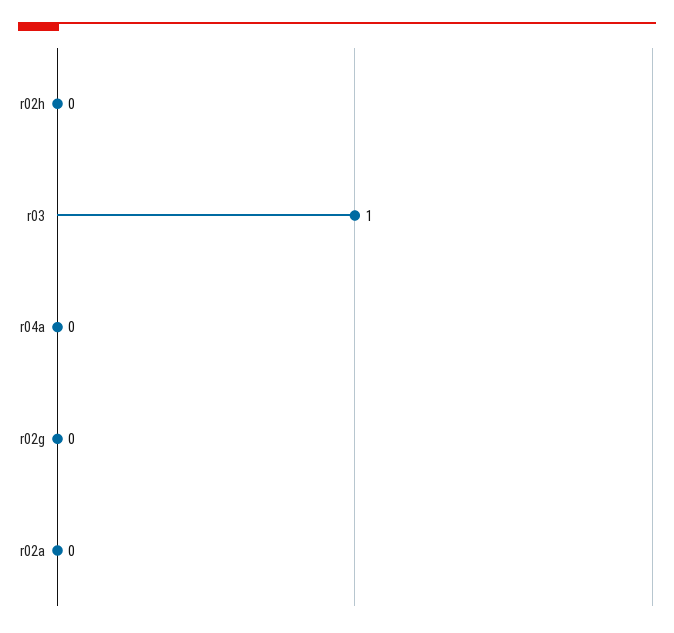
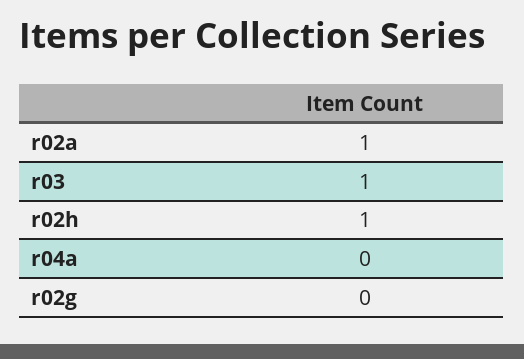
  {
-   "r02h": 0,
+   "r02h": 1,
    "r03": 1,
    "r04a": 0,
    "r02g": 0,
-   "r02a": 0
+   "r02a": 1
  }

